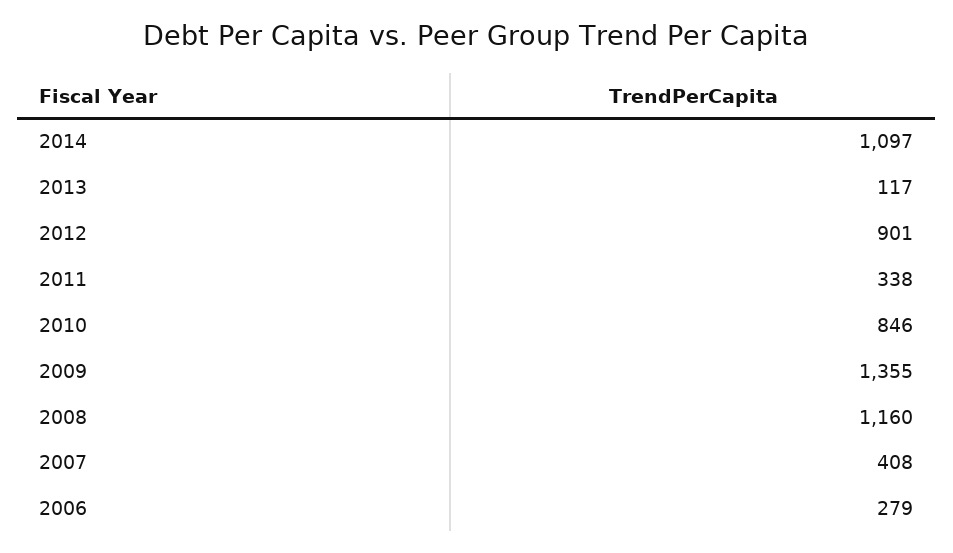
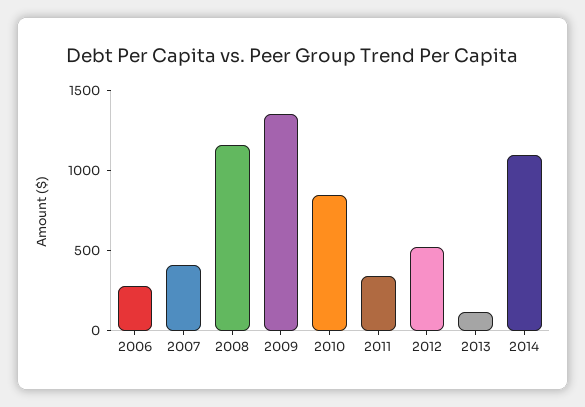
  {
    "2014": 1097,
    "2013": 117,
-   "2012": 901,
+   "2012": 500,
    "2011": 338,
    "2010": 846,
    "2009": 1355,
    "2008": 1160,
    "2007": 408,
    "2006": 279
  }

